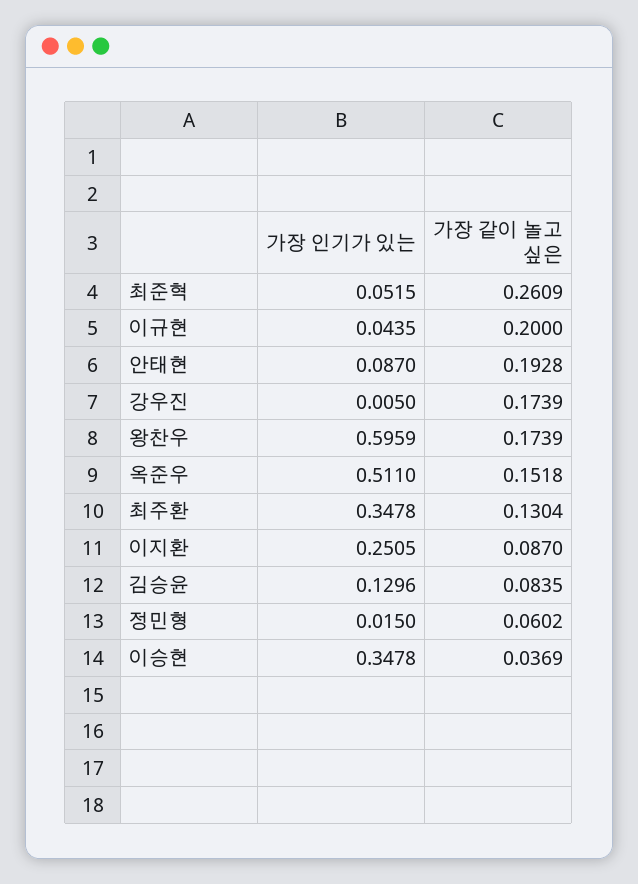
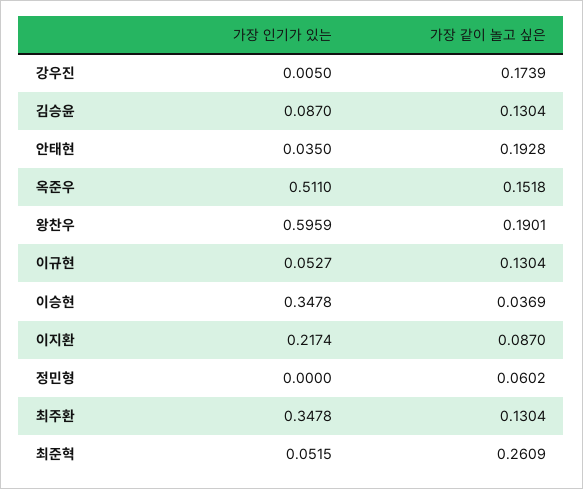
  {
    "가장 인기가 있는": {
      "최준혁": 0.0515,
-     "이규현": 0.0435,
+     "이규현": 0.0527,
-     "안태현": 0.087,
+     "안태현": 0.035,
      "강우진": 0.005,
      "왕찬우": 0.5959,
      "옥준우": 0.511,
      "최주환": 0.3478,
-     "이지환": 0.2505,
+     "이지환": 0.2174,
-     "김승윤": 0.1296,
+     "김승윤": 0.087,
-     "정민형": 0.015,
+     "정민형": 0,
      "이승현": 0.3478
    },
    "가장 같이 놀고 싶은": {
      "최준혁": 0.2609,
-     "이규현": 0.2,
+     "이규현": 0.1304,
      "안태현": 0.1928,
      "강우진": 0.1739,
-     "왕찬우": 0.1739,
+     "왕찬우": 0.1901,
      "옥준우": 0.1518,
      "최주환": 0.1304,
      "이지환": 0.087,
-     "김승윤": 0.0835,
+     "김승윤": 0.1304,
      "정민형": 0.0602,
      "이승현": 0.0369
    }
  }

